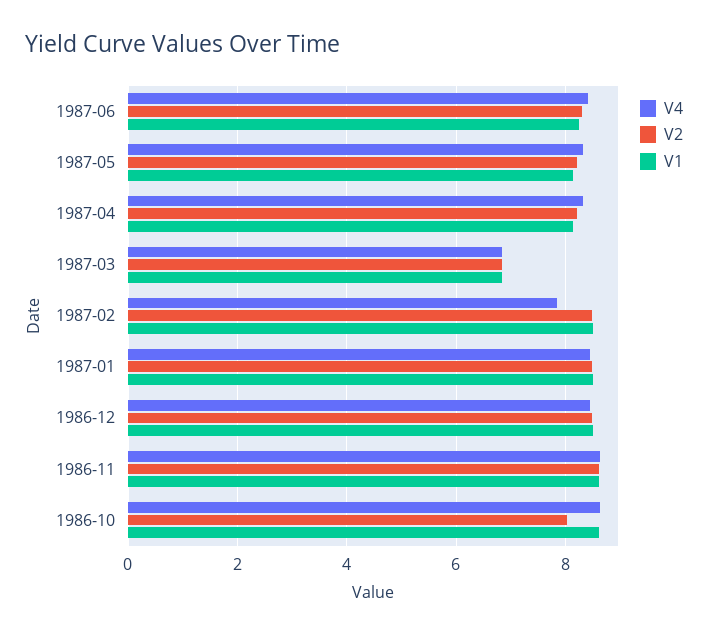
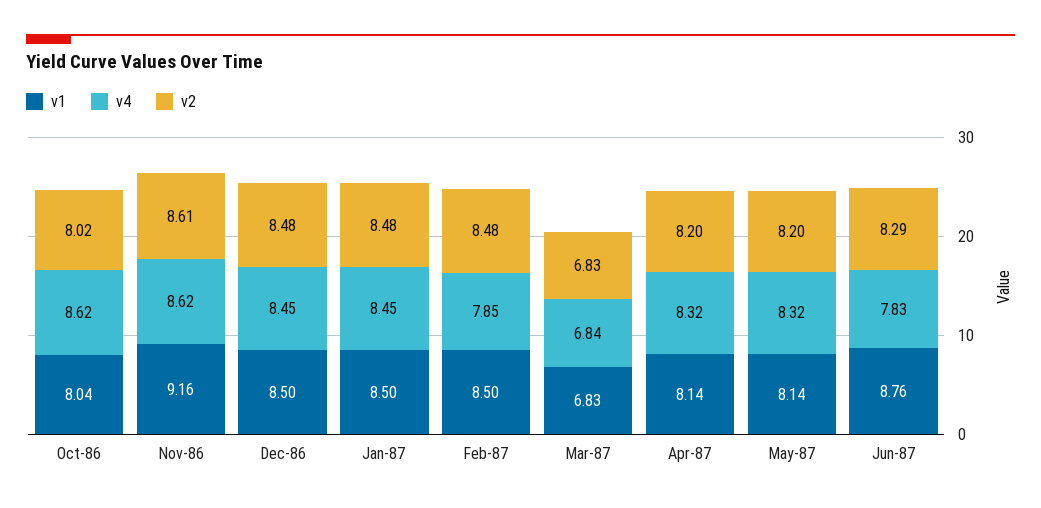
  {
    "V4": {
-     "1987-06": 8.4,
+     "1987-06": 7.83,
      "1987-05": 8.32,
      "1987-04": 8.32,
      "1987-03": 6.84,
      "1987-02": 7.85,
      "1987-01": 8.45,
      "1986-12": 8.45,
      "1986-11": 8.62,
      "1986-10": 8.62
    },
    "V2": {
      "1987-06": 8.29,
      "1987-05": 8.2,
      "1987-04": 8.2,
      "1987-03": 6.83,
      "1987-02": 8.48,
      "1987-01": 8.48,
      "1986-12": 8.48,
      "1986-11": 8.61,
      "1986-10": 8.02
    },
    "V1": {
-     "1987-06": 8.2,
+     "1987-06": 8.76,
      "1987-05": 8.14,
      "1987-04": 8.14,
      "1987-03": 6.83,
      "1987-02": 8.5,
      "1987-01": 8.5,
      "1986-12": 8.5,
-     "1986-11": 8.6,
+     "1986-11": 9.16,
-     "1986-10": 8.6
+     "1986-10": 8.04
    }
  }

